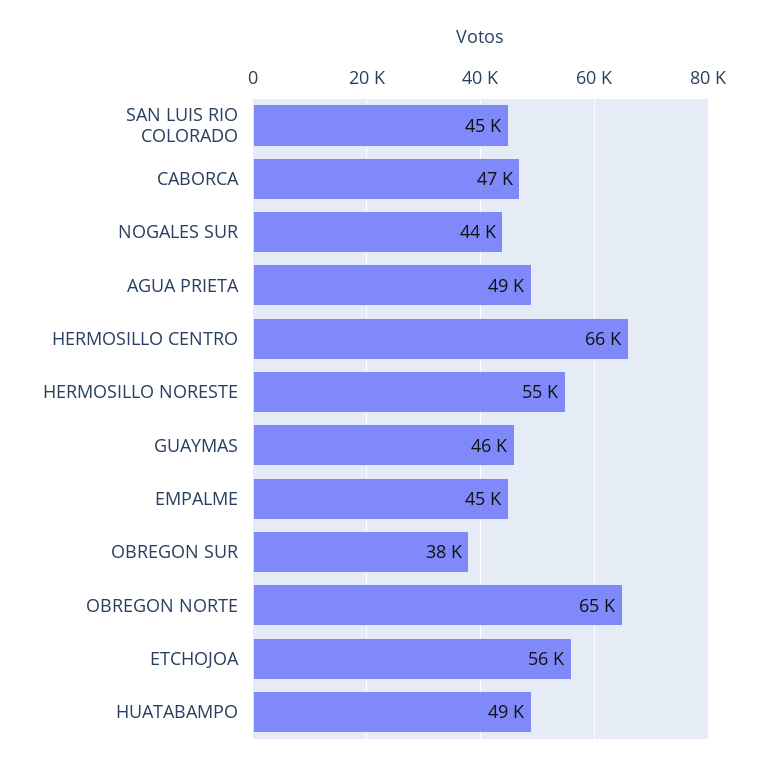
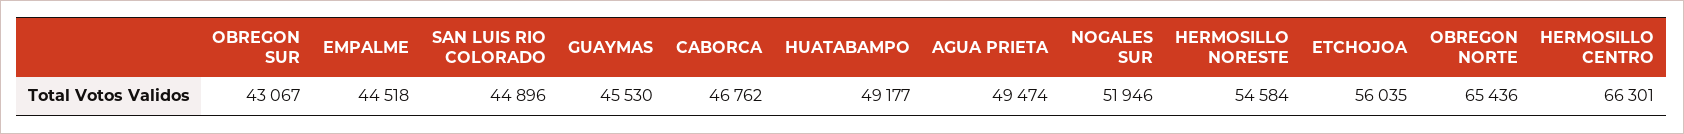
  {
    "SAN LUIS RIO COLORADO": 44896,
    "CABORCA": 46762,
-   "NOGALES SUR": 44000,
+   "NOGALES SUR": 51946,
    "AGUA PRIETA": 49474,
    "HERMOSILLO CENTRO": 66301,
    "HERMOSILLO NORESTE": 54584,
    "GUAYMAS": 45530,
    "EMPALME": 44518,
-   "OBREGON SUR": 38000,
+   "OBREGON SUR": 43067,
    "OBREGON NORTE": 65436,
    "ETCHOJOA": 56035,
    "HUATABAMPO": 49177
  }

